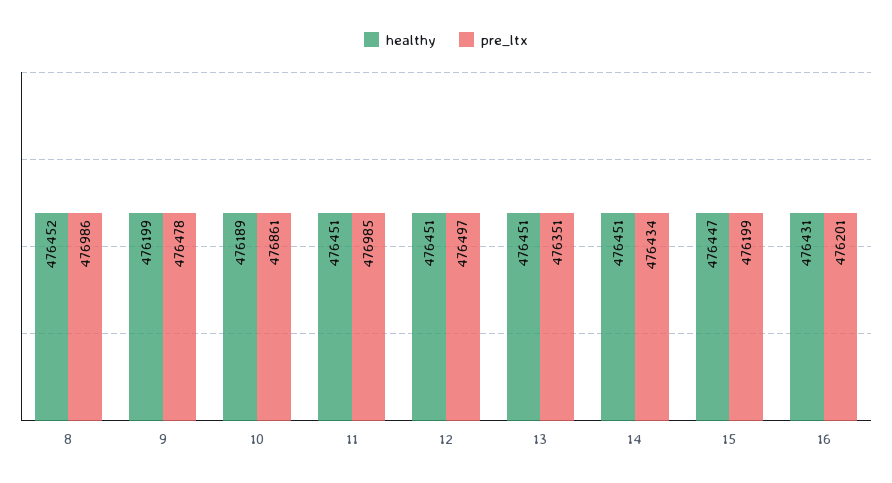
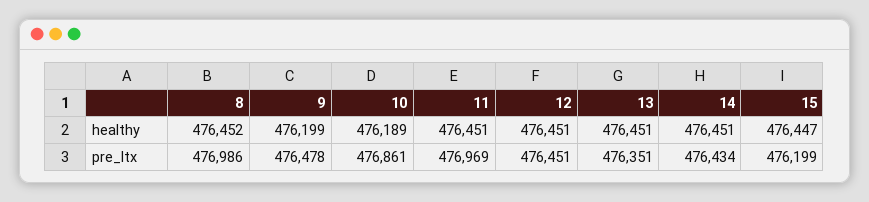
  {
    "healthy": {
      "8": 476452,
      "9": 476199,
      "10": 476189,
      "11": 476451,
      "12": 476451,
      "13": 476451,
      "14": 476451,
-     "15": 476447,
+     "15": 476447
-     "16": 476431
    },
    "pre_ltx": {
      "8": 476986,
      "9": 476478,
      "10": 476861,
-     "11": 476985,
+     "11": 476969,
-     "12": 476497,
+     "12": 476451,
      "13": 476351,
      "14": 476434,
-     "15": 476199,
+     "15": 476199
-     "16": 476201
    }
  }

